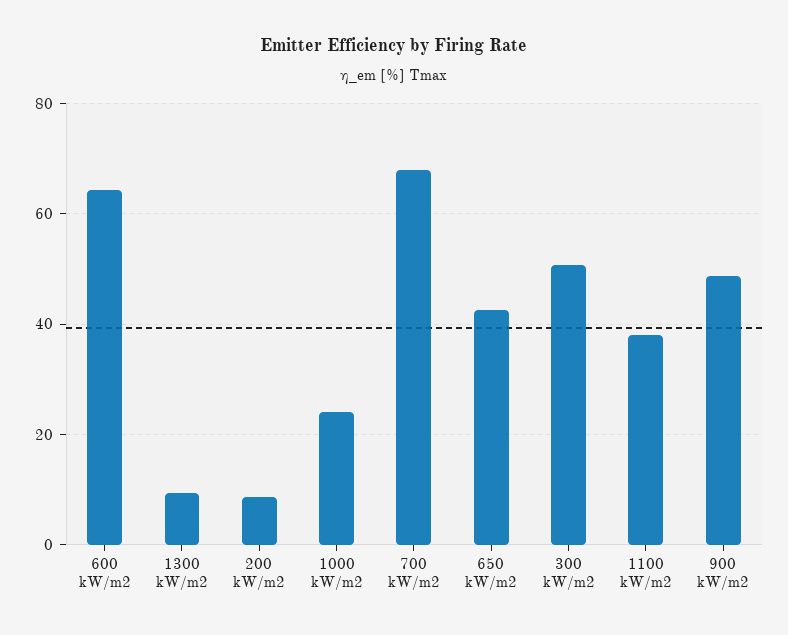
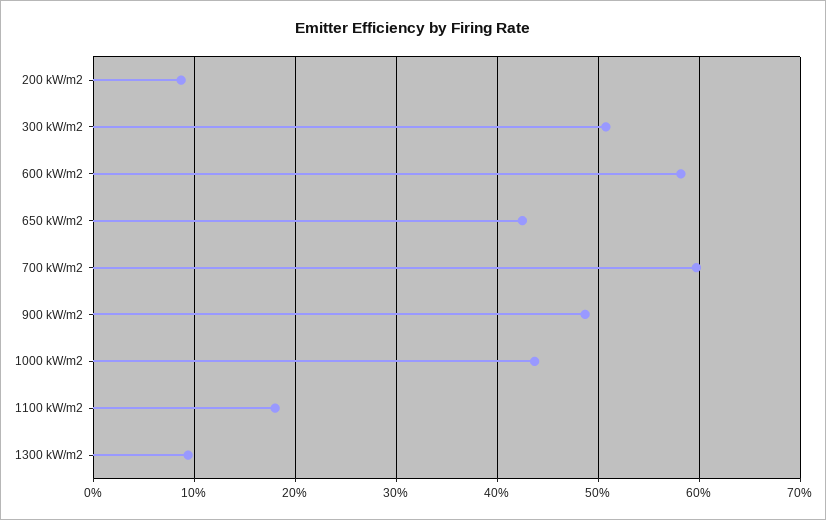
  {
-   "600 kW/m2": 64,
+   "600 kW/m2": 58,
    "1300 kW/m2": 9,
    "200 kW/m2": 9,
-   "1000 kW/m2": 24,
+   "1000 kW/m2": 44,
-   "700 kW/m2": 68,
+   "700 kW/m2": 60,
    "650 kW/m2": 42,
    "300 kW/m2": 51,
-   "1100 kW/m2": 38,
+   "1100 kW/m2": 18,
    "900 kW/m2": 49
  }

